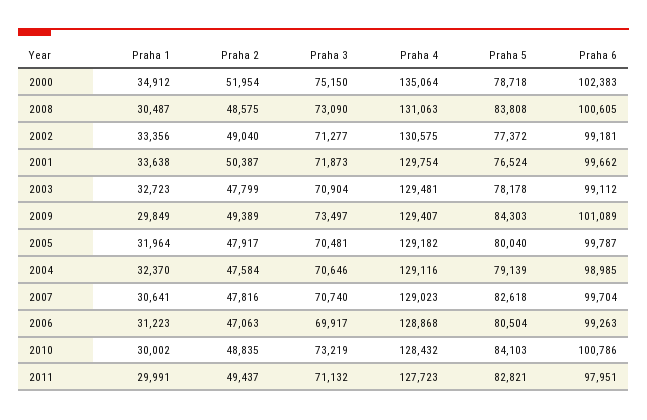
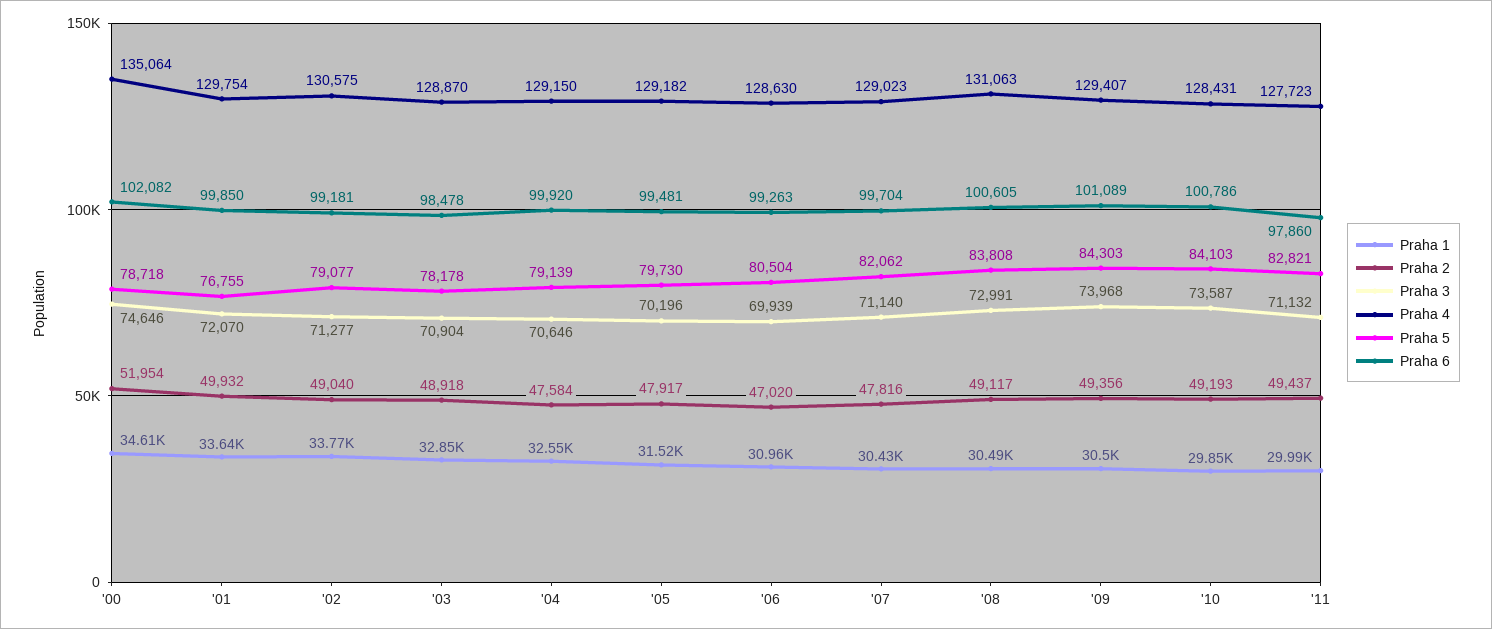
  {
    "Praha 1": {
-     "2000": 34912,
+     "2000": 34610,
      "2008": 30487,
-     "2002": 33356,
+     "2002": 33770,
      "2001": 33638,
-     "2003": 32723,
+     "2003": 32850,
-     "2009": 29849,
+     "2009": 30500,
-     "2005": 31964,
+     "2005": 31520,
-     "2004": 32370,
+     "2004": 32550,
-     "2007": 30641,
+     "2007": 30430,
-     "2006": 31223,
+     "2006": 30960,
-     "2010": 30002,
+     "2010": 29850,
      "2011": 29991
    },
    "Praha 2": {
      "2000": 51954,
-     "2008": 48575,
+     "2008": 49117,
      "2002": 49040,
-     "2001": 50387,
+     "2001": 49932,
-     "2003": 47799,
+     "2003": 48918,
-     "2009": 49389,
+     "2009": 49356,
      "2005": 47917,
      "2004": 47584,
      "2007": 47816,
-     "2006": 47063,
+     "2006": 47020,
-     "2010": 48835,
+     "2010": 49193,
      "2011": 49437
    },
    "Praha 3": {
-     "2000": 75150,
+     "2000": 74646,
-     "2008": 73090,
+     "2008": 72991,
      "2002": 71277,
-     "2001": 71873,
+     "2001": 72070,
      "2003": 70904,
-     "2009": 73497,
+     "2009": 73968,
-     "2005": 70481,
+     "2005": 70196,
      "2004": 70646,
-     "2007": 70740,
+     "2007": 71140,
-     "2006": 69917,
+     "2006": 69939,
-     "2010": 73219,
+     "2010": 73587,
      "2011": 71132
    },
    "Praha 4": {
      "2000": 135064,
      "2008": 131063,
      "2002": 130575,
      "2001": 129754,
-     "2003": 129481,
+     "2003": 128870,
      "2009": 129407,
      "2005": 129182,
-     "2004": 129116,
+     "2004": 129150,
      "2007": 129023,
-     "2006": 128868,
+     "2006": 128630,
-     "2010": 128432,
+     "2010": 128431,
      "2011": 127723
    },
    "Praha 5": {
      "2000": 78718,
      "2008": 83808,
-     "2002": 77372,
+     "2002": 79077,
-     "2001": 76524,
+     "2001": 76755,
      "2003": 78178,
      "2009": 84303,
-     "2005": 80040,
+     "2005": 79730,
      "2004": 79139,
-     "2007": 82618,
+     "2007": 82062,
      "2006": 80504,
      "2010": 84103,
      "2011": 82821
    },
    "Praha 6": {
-     "2000": 102383,
+     "2000": 102082,
      "2008": 100605,
      "2002": 99181,
-     "2001": 99662,
+     "2001": 99850,
-     "2003": 99112,
+     "2003": 98478,
      "2009": 101089,
-     "2005": 99787,
+     "2005": 99481,
-     "2004": 98985,
+     "2004": 99920,
      "2007": 99704,
      "2006": 99263,
      "2010": 100786,
-     "2011": 97951
+     "2011": 97860
    }
  }

